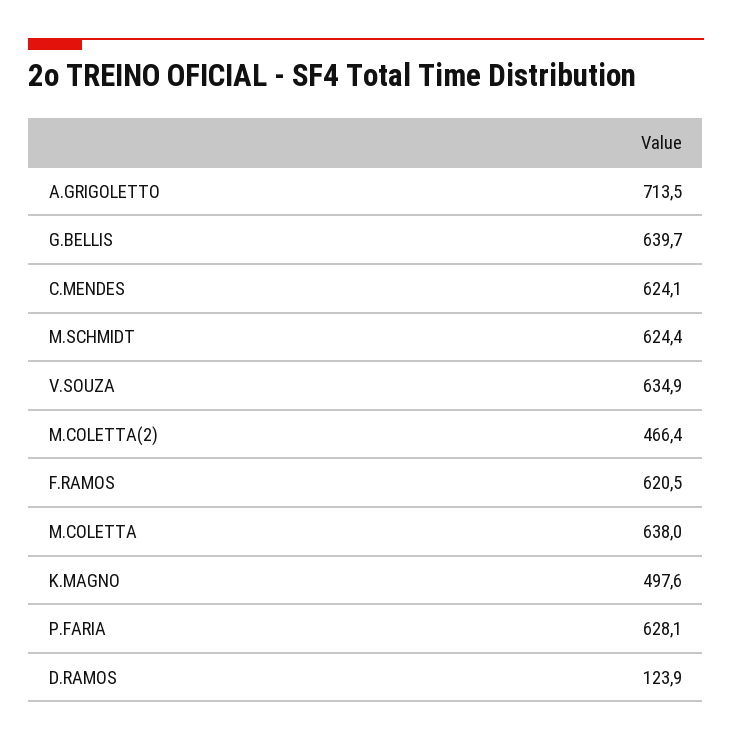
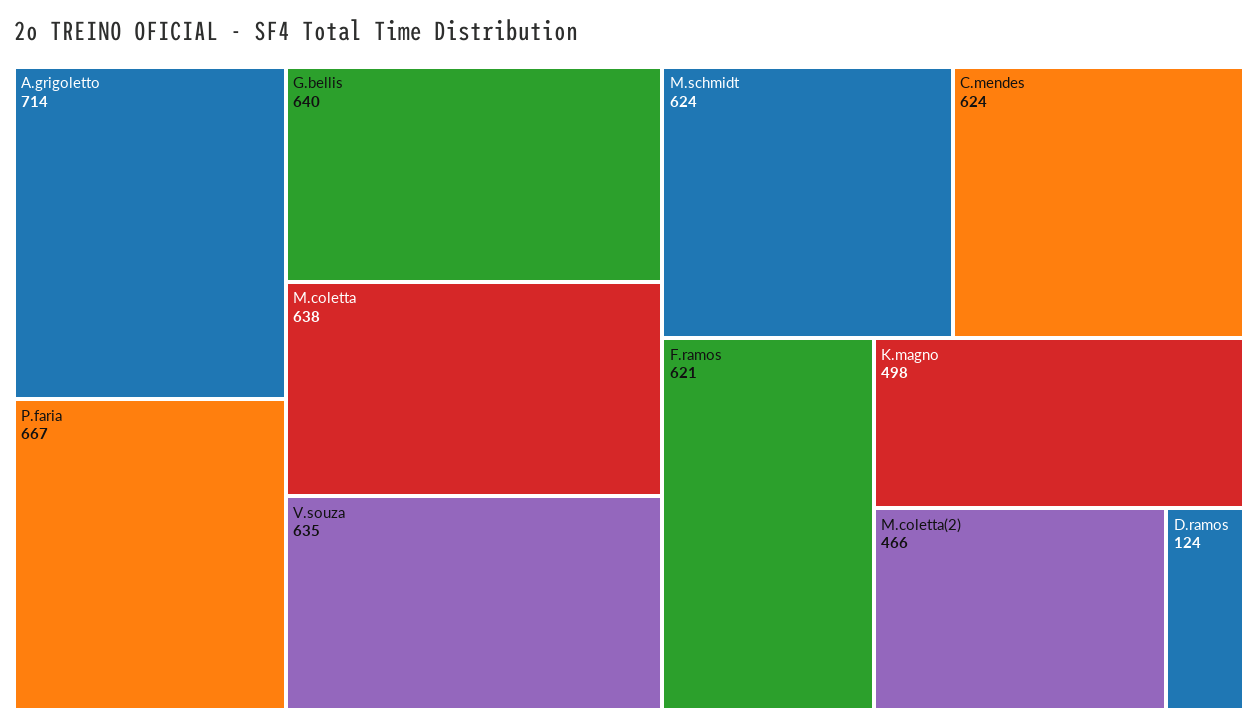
  {
    "A.GRIGOLETTO": 713.5,
    "G.BELLIS": 639.7,
    "C.MENDES": 624.1,
    "M.SCHMIDT": 624.4,
    "V.SOUZA": 634.9,
    "M.COLETTA(2)": 466.4,
    "F.RAMOS": 620.5,
    "M.COLETTA": 638,
    "K.MAGNO": 497.6,
-   "P.FARIA": 628.1,
+   "P.FARIA": 667,
    "D.RAMOS": 123.9
  }

